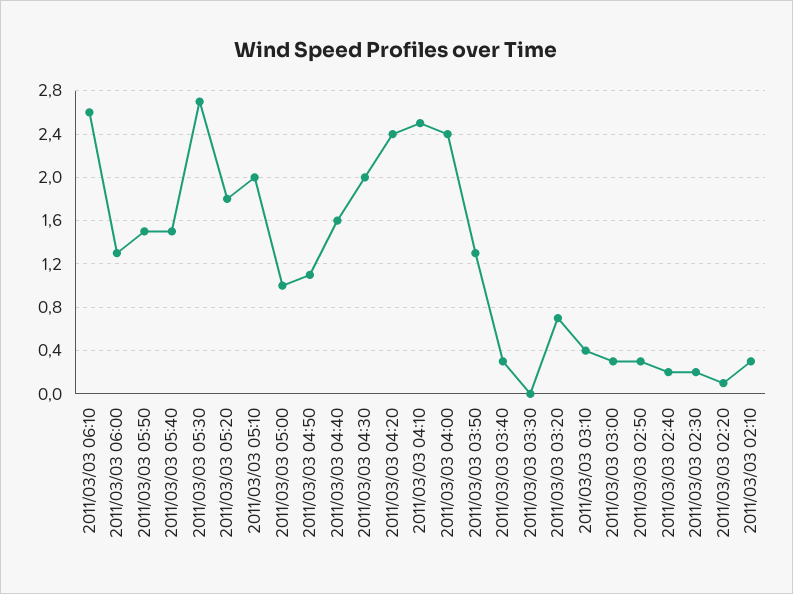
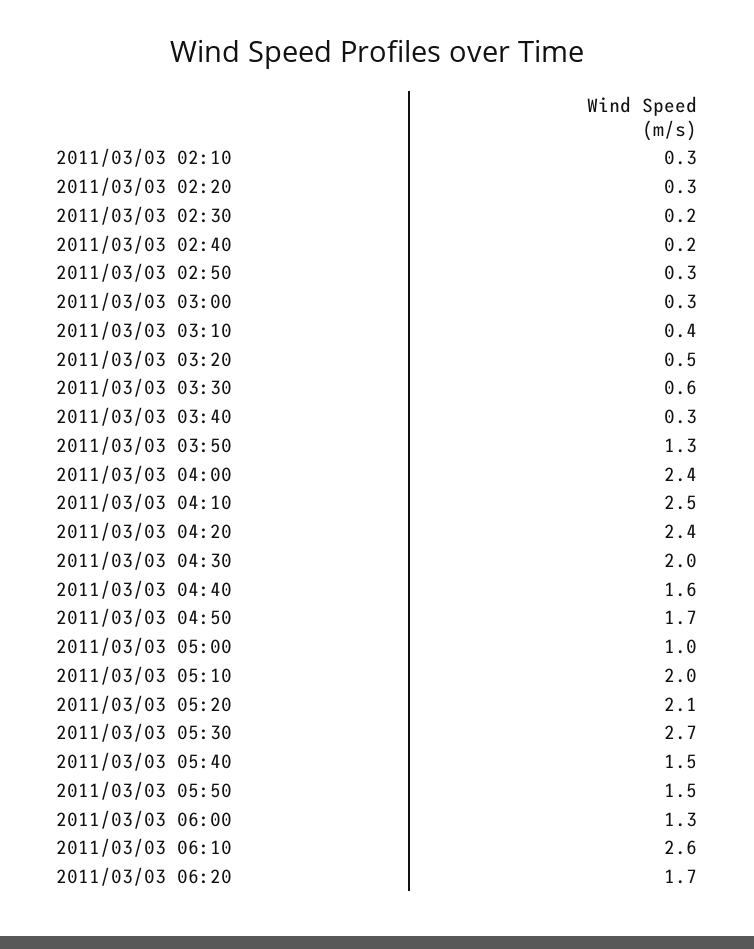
  {
    "2011/03/03 06:10": 2.6,
    "2011/03/03 06:00": 1.3,
    "2011/03/03 05:50": 1.5,
    "2011/03/03 05:40": 1.5,
    "2011/03/03 05:30": 2.7,
-   "2011/03/03 05:20": 1.8,
+   "2011/03/03 05:20": 2.1,
    "2011/03/03 05:10": 2,
    "2011/03/03 05:00": 1,
-   "2011/03/03 04:50": 1.1,
+   "2011/03/03 04:50": 1.7,
    "2011/03/03 04:40": 1.6,
    "2011/03/03 04:30": 2,
    "2011/03/03 04:20": 2.4,
    "2011/03/03 04:10": 2.5,
    "2011/03/03 04:00": 2.4,
    "2011/03/03 03:50": 1.3,
    "2011/03/03 03:40": 0.3,
-   "2011/03/03 03:30": 0,
+   "2011/03/03 03:30": 0.6,
-   "2011/03/03 03:20": 0.7,
+   "2011/03/03 03:20": 0.5,
    "2011/03/03 03:10": 0.4,
    "2011/03/03 03:00": 0.3,
    "2011/03/03 02:50": 0.3,
    "2011/03/03 02:40": 0.2,
    "2011/03/03 02:30": 0.2,
-   "2011/03/03 02:20": 0.1,
+   "2011/03/03 02:20": 0.3,
-   "2011/03/03 02:10": 0.3
+   "2011/03/03 02:10": 0.3,
+   "2011/03/03 06:20": 1.7
  }

